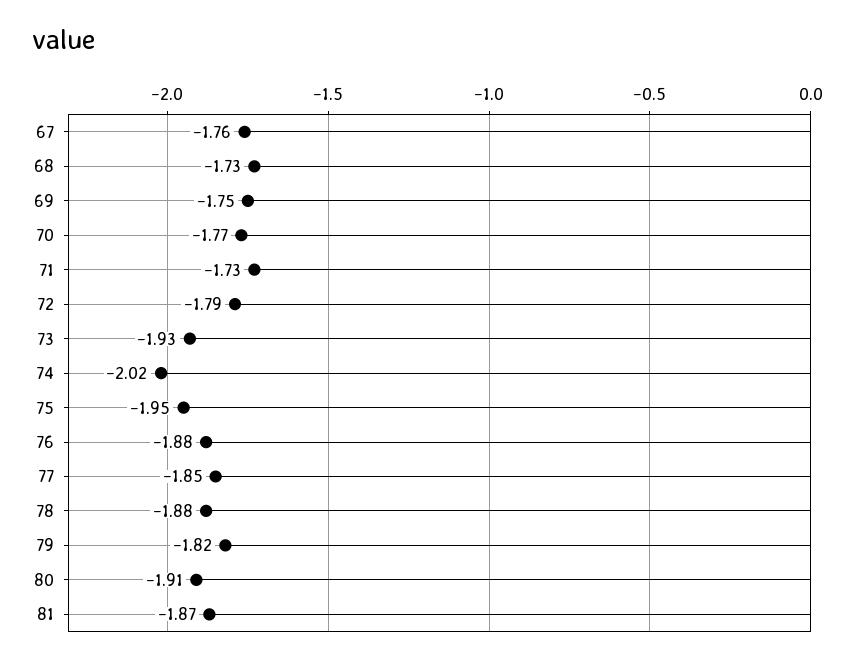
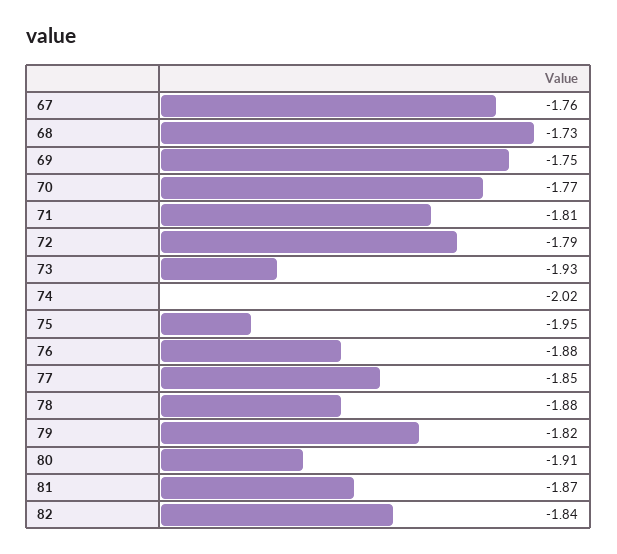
  {
    "67": -1.76,
    "68": -1.73,
    "69": -1.75,
    "70": -1.77,
-   "71": -1.73,
+   "71": -1.81,
    "72": -1.79,
    "73": -1.93,
    "74": -2.02,
    "75": -1.95,
    "76": -1.88,
    "77": -1.85,
    "78": -1.88,
    "79": -1.82,
    "80": -1.91,
-   "81": -1.87
+   "81": -1.87,
+   "82": -1.84
  }

